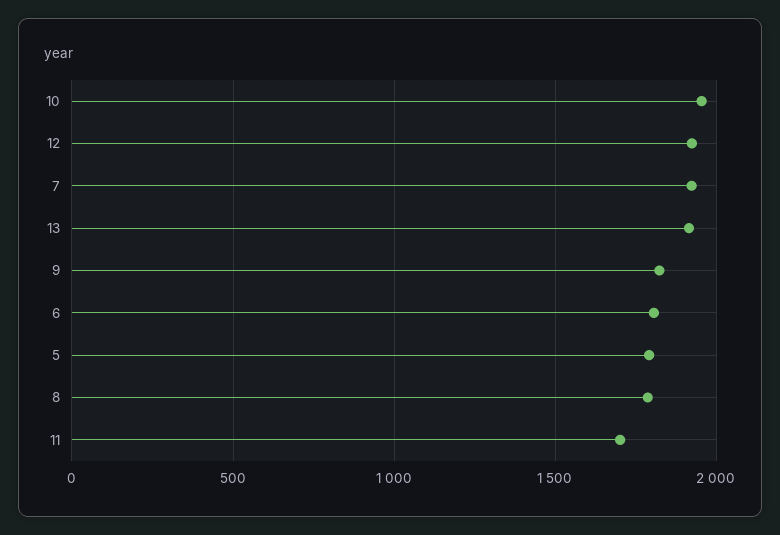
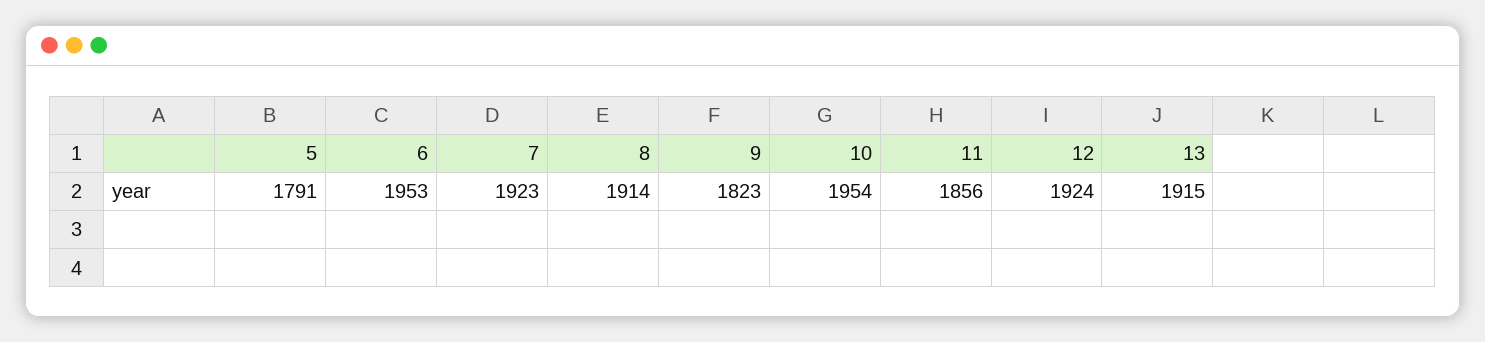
  {
    "10": 1954,
    "12": 1924,
    "7": 1923,
    "13": 1915,
    "9": 1823,
-   "6": 1800,
+   "6": 1953,
    "5": 1791,
-   "8": 1800,
+   "8": 1914,
-   "11": 1700
+   "11": 1856
  }

